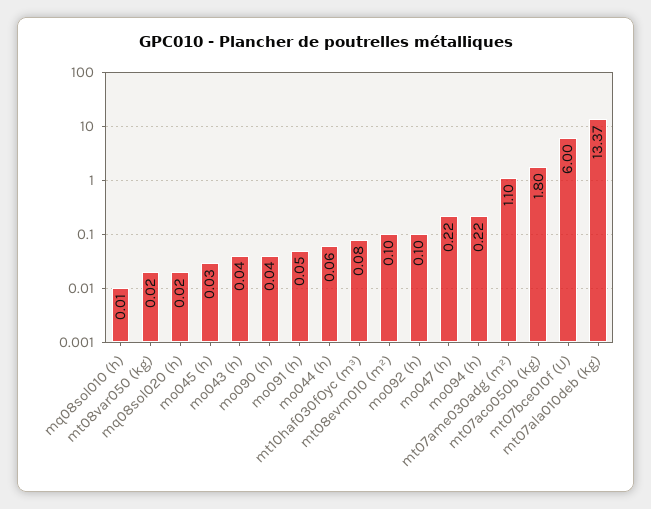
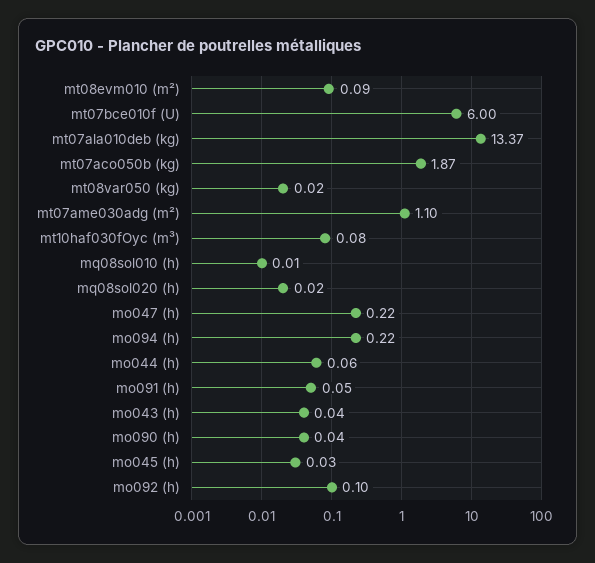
  {
    "mq08sol010 (h)": 0.01,
    "mt08var050 (kg)": 0.02,
    "mq08sol020 (h)": 0.02,
    "mo045 (h)": 0.03,
    "mo043 (h)": 0.04,
    "mo090 (h)": 0.04,
    "mo091 (h)": 0.05,
    "mo044 (h)": 0.06,
    "mt10haf030fOyc (m³)": 0.08,
-   "mt08evm010 (m²)": 0.1,
+   "mt08evm010 (m²)": 0.09,
    "mo092 (h)": 0.1,
    "mo047 (h)": 0.22,
    "mo094 (h)": 0.22,
    "mt07ame030adg (m²)": 1.1,
-   "mt07aco050b (kg)": 1.8,
+   "mt07aco050b (kg)": 1.87,
    "mt07bce010f (U)": 6,
    "mt07ala010deb (kg)": 13.37
  }

